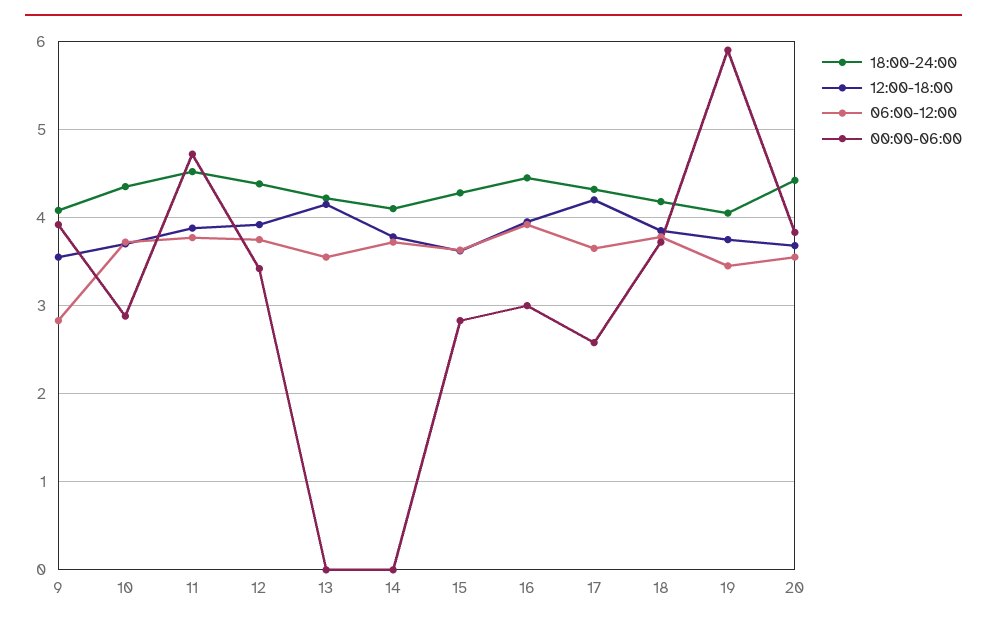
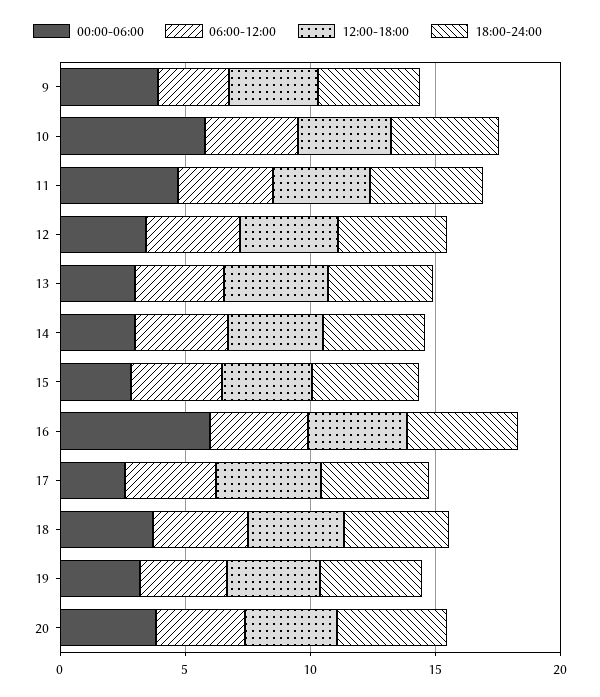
  {
    "18:00-24:00": {
      "9": 4.1,
      "10": 4.4,
      "11": 4.5,
      "12": 4.4,
      "13": 4.2,
      "14": 4.1,
      "15": 4.3,
      "16": 4.5,
      "17": 4.3,
      "18": 4.2,
      "19": 4.1,
      "20": 4.4
    },
    "12:00-18:00": {
      "9": 3.6,
      "10": 3.7,
      "11": 3.9,
      "12": 3.9,
      "13": 4.2,
      "14": 3.8,
      "15": 3.6,
      "16": 4,
      "17": 4.2,
      "18": 3.9,
      "19": 3.8,
      "20": 3.7
    },
    "06:00-12:00": {
      "9": 2.8,
      "10": 3.7,
      "11": 3.8,
      "12": 3.8,
      "13": 3.6,
      "14": 3.7,
      "15": 3.6,
      "16": 3.9,
      "17": 3.7,
      "18": 3.8,
      "19": 3.5,
      "20": 3.6
    },
    "00:00-06:00": {
      "9": 3.9,
-     "10": 2.9,
+     "10": 6,
      "11": 4.7,
      "12": 3.4,
-     "13": 0,
+     "13": 3,
-     "14": 0,
+     "14": 3,
      "15": 2.8,
-     "16": 3,
+     "16": 6,
      "17": 2.6,
      "18": 3.7,
-     "19": 5.9,
+     "19": 3,
      "20": 3.8
    }
  }

